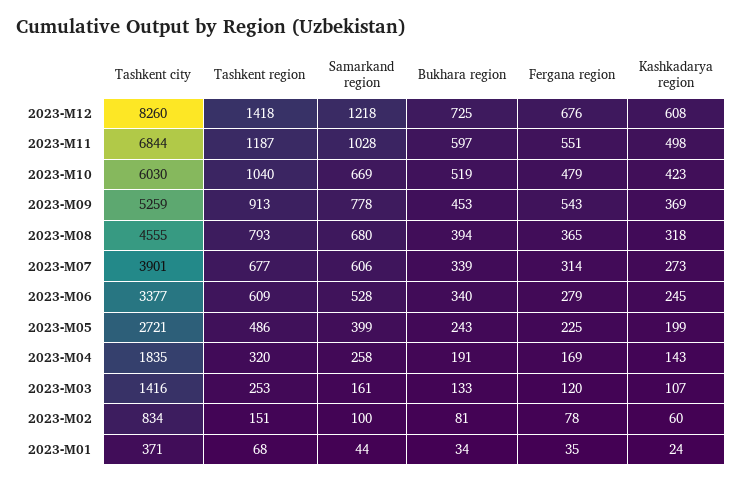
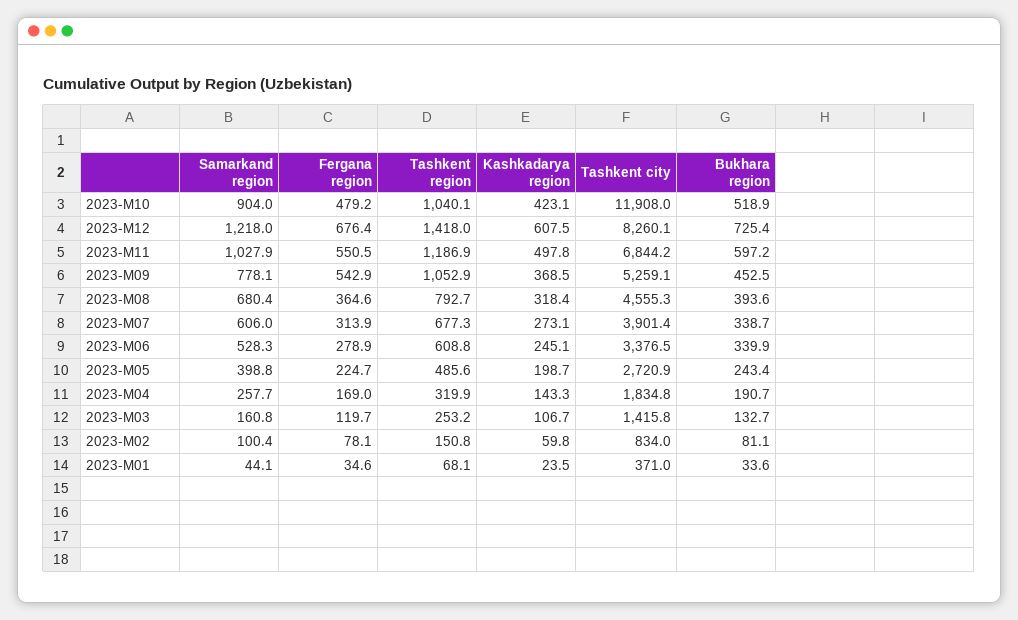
  {
    "Tashkent city": {
      "2023-M12": 8260.1,
      "2023-M11": 6844.2,
-     "2023-M10": 6030,
+     "2023-M10": 11908,
      "2023-M09": 5259.1,
      "2023-M08": 4555.3,
      "2023-M07": 3901.4,
      "2023-M06": 3376.5,
      "2023-M05": 2720.9,
      "2023-M04": 1834.8,
      "2023-M03": 1415.8,
      "2023-M02": 834,
      "2023-M01": 371
    },
    "Tashkent region": {
      "2023-M12": 1418,
      "2023-M11": 1186.9,
      "2023-M10": 1040.1,
-     "2023-M09": 913,
+     "2023-M09": 1052.9,
      "2023-M08": 792.7,
      "2023-M07": 677.3,
      "2023-M06": 608.8,
      "2023-M05": 485.6,
      "2023-M04": 319.9,
      "2023-M03": 253.2,
      "2023-M02": 150.8,
      "2023-M01": 68.1
    },
    "Samarkand region": {
      "2023-M12": 1218,
      "2023-M11": 1027.9,
-     "2023-M10": 669,
+     "2023-M10": 904,
      "2023-M09": 778.1,
      "2023-M08": 680.4,
      "2023-M07": 606,
      "2023-M06": 528.3,
      "2023-M05": 398.8,
      "2023-M04": 257.7,
      "2023-M03": 160.8,
      "2023-M02": 100.4,
      "2023-M01": 44.1
    },
    "Bukhara region": {
      "2023-M12": 725.4,
      "2023-M11": 597.2,
      "2023-M10": 518.9,
      "2023-M09": 452.5,
      "2023-M08": 393.6,
      "2023-M07": 338.7,
      "2023-M06": 339.9,
      "2023-M05": 243.4,
      "2023-M04": 190.7,
      "2023-M03": 132.7,
      "2023-M02": 81.1,
      "2023-M01": 33.6
    },
    "Fergana region": {
      "2023-M12": 676.4,
      "2023-M11": 550.5,
      "2023-M10": 479.2,
      "2023-M09": 542.9,
      "2023-M08": 364.6,
      "2023-M07": 313.9,
      "2023-M06": 278.9,
      "2023-M05": 224.7,
      "2023-M04": 169,
      "2023-M03": 119.7,
      "2023-M02": 78.1,
      "2023-M01": 34.6
    },
    "Kashkadarya region": {
      "2023-M12": 607.5,
      "2023-M11": 497.8,
      "2023-M10": 423.1,
      "2023-M09": 368.5,
      "2023-M08": 318.4,
      "2023-M07": 273.1,
      "2023-M06": 245.1,
      "2023-M05": 198.7,
      "2023-M04": 143.3,
      "2023-M03": 106.7,
      "2023-M02": 59.8,
      "2023-M01": 23.5
    }
  }

